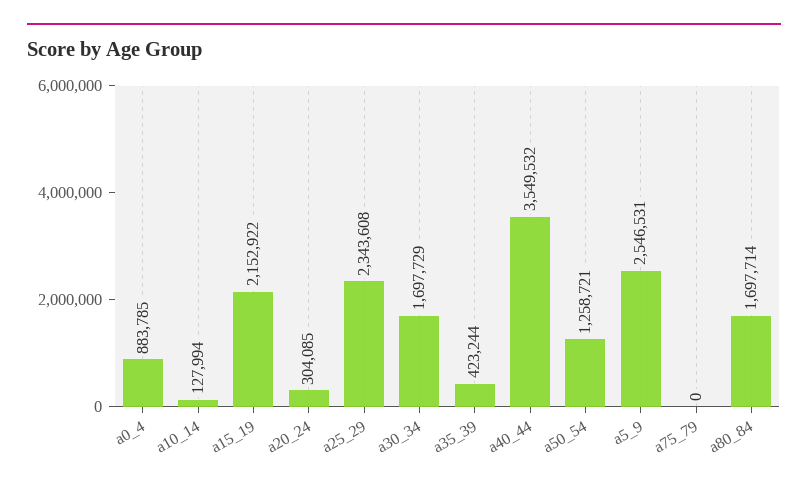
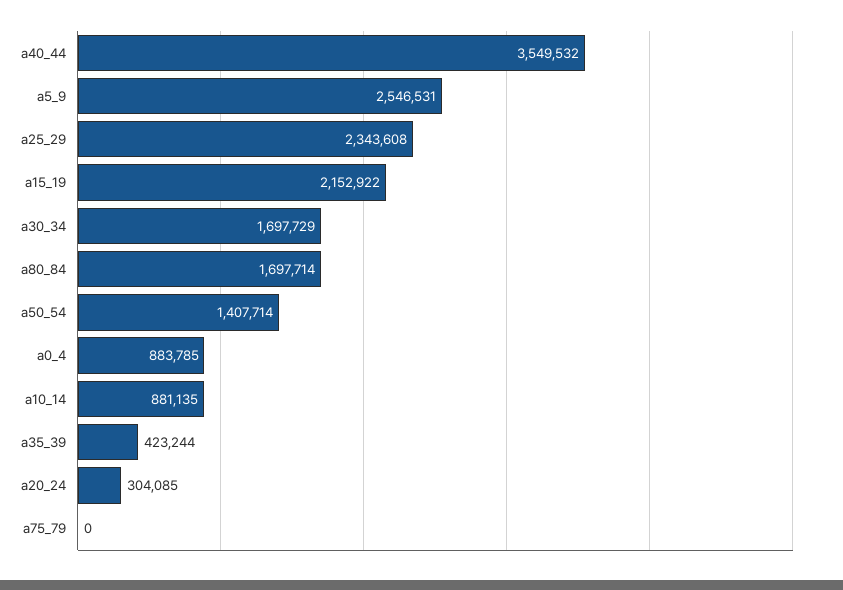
  {
    "a0_4": 883785,
-   "a10_14": 127994,
+   "a10_14": 881135,
    "a15_19": 2152922,
    "a20_24": 304085,
    "a25_29": 2343608,
    "a30_34": 1697729,
    "a35_39": 423244,
    "a40_44": 3549532,
-   "a50_54": 1258721,
+   "a50_54": 1407714,
    "a5_9": 2546531,
    "a75_79": 0,
    "a80_84": 1697714
  }

